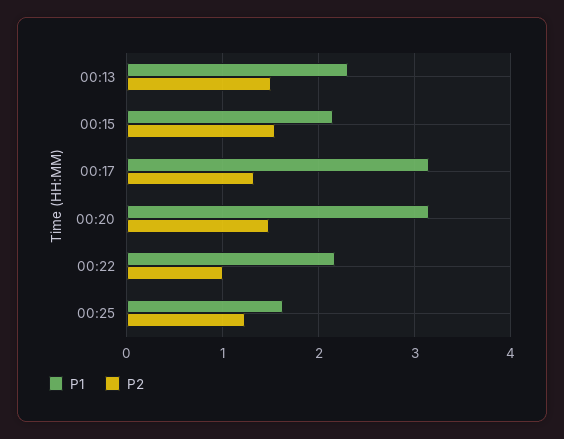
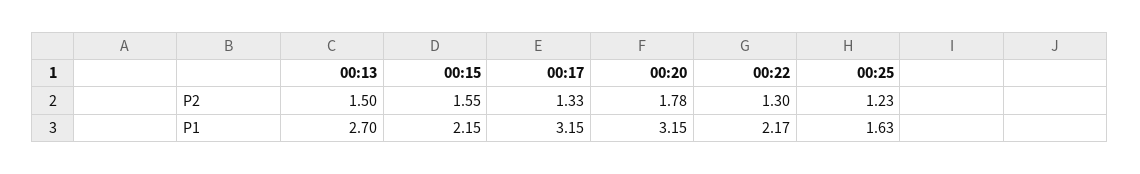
  {
    "P1": {
-     "00:13": 2.3,
+     "00:13": 2.7,
      "00:15": 2.15,
      "00:17": 3.15,
      "00:20": 3.15,
      "00:22": 2.17,
      "00:25": 1.63
    },
    "P2": {
      "00:13": 1.5,
      "00:15": 1.55,
      "00:17": 1.33,
-     "00:20": 1.5,
+     "00:20": 1.78,
-     "00:22": 1,
+     "00:22": 1.3,
      "00:25": 1.23
    }
  }

